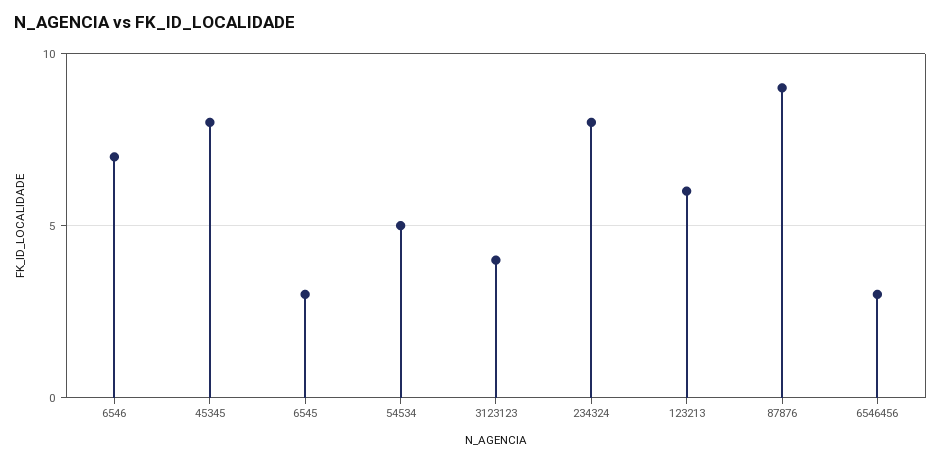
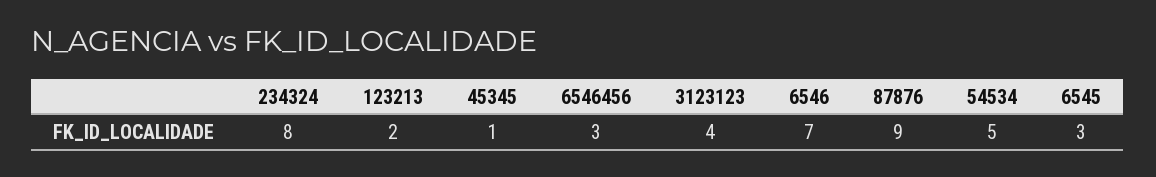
  {
    "6546": 7,
-   "45345": 8,
+   "45345": 1,
    "6545": 3,
    "54534": 5,
    "3123123": 4,
    "234324": 8,
-   "123213": 6,
+   "123213": 2,
    "87876": 9,
    "6546456": 3
  }

